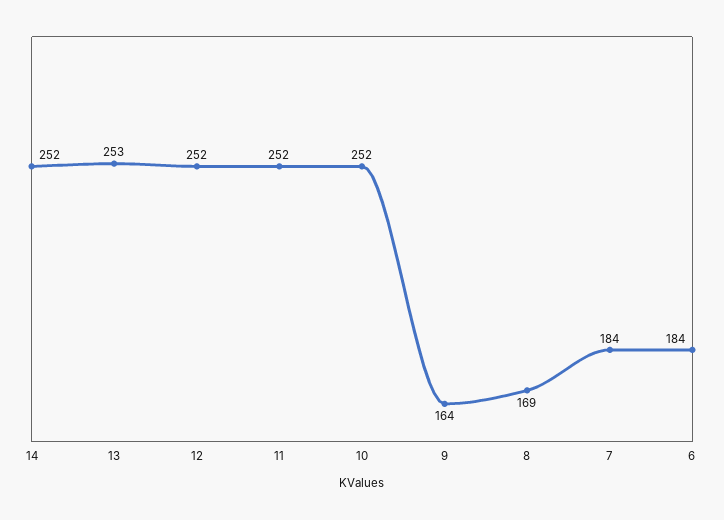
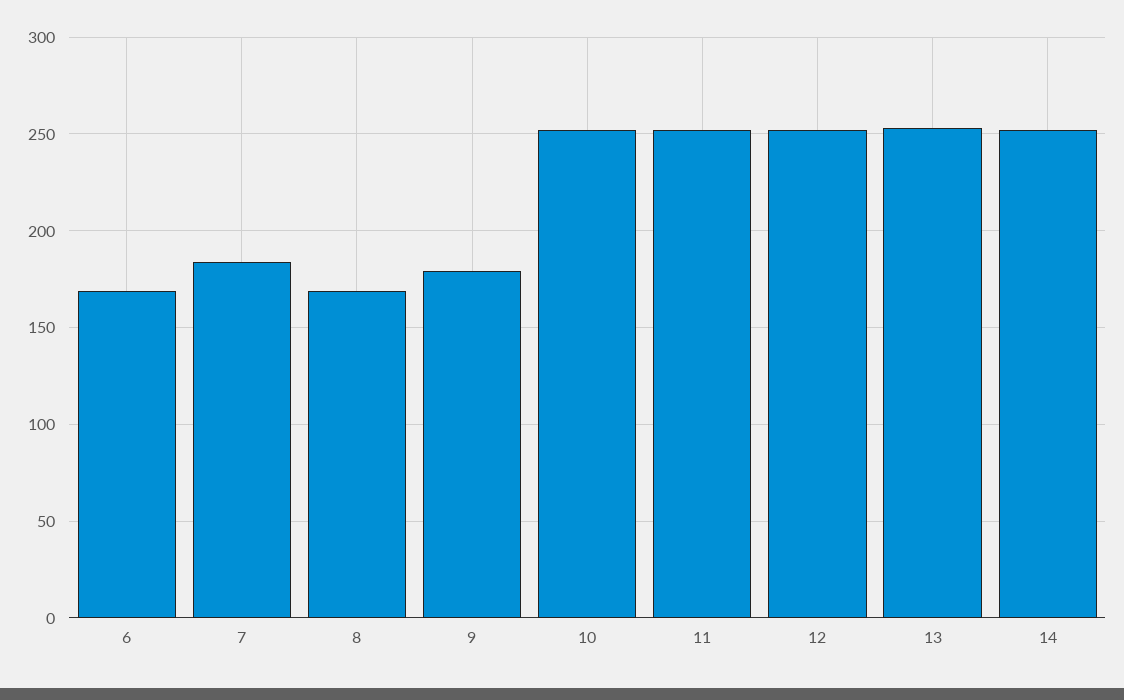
  {
    "14": 252,
    "13": 253,
    "12": 252,
    "11": 252,
    "10": 252,
-   "9": 164,
+   "9": 180,
    "8": 169,
    "7": 184,
-   "6": 184
+   "6": 170
  }

